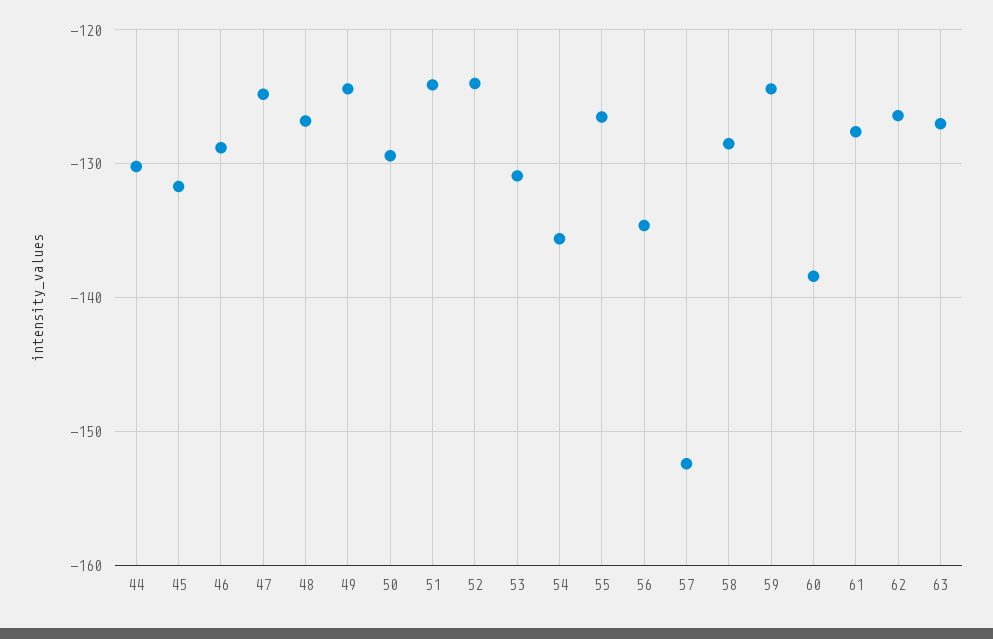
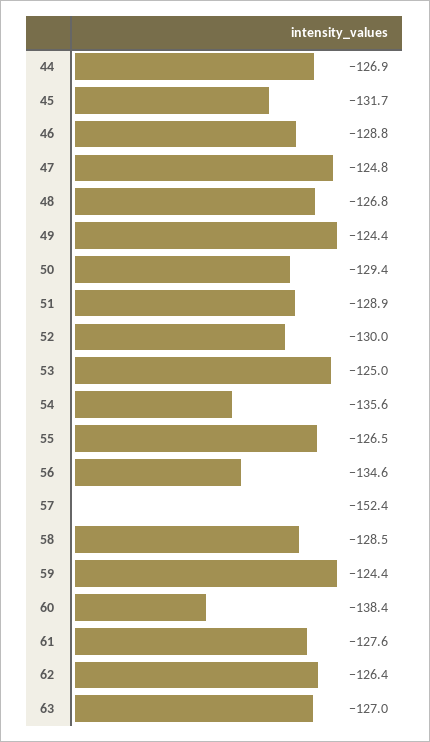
  {
-   "44": -130,
+   "44": -126.9,
    "45": -131.7,
    "46": -128.8,
    "47": -124.8,
    "48": -126.8,
    "49": -124.4,
    "50": -129.4,
-   "51": -124,
+   "51": -128.9,
-   "52": -124,
+   "52": -130,
-   "53": -131,
+   "53": -125,
    "54": -135.6,
    "55": -126.5,
    "56": -134.6,
    "57": -152.4,
    "58": -128.5,
    "59": -124.4,
    "60": -138.4,
    "61": -127.6,
    "62": -126.4,
    "63": -127
  }

